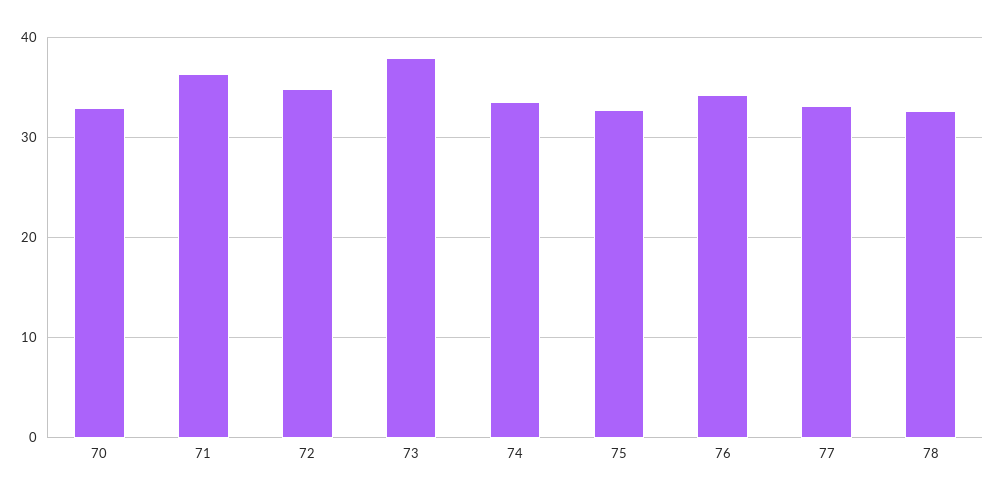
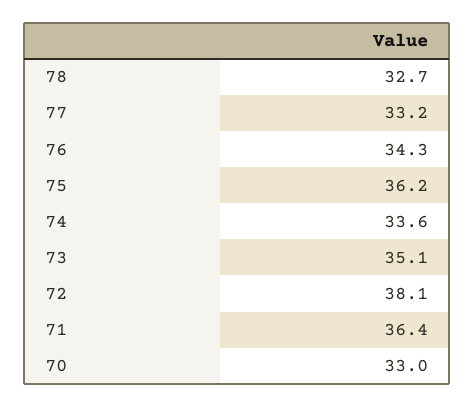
  {
    "70": 33,
    "71": 36.4,
-   "72": 35,
+   "72": 38.1,
-   "73": 38,
+   "73": 35.1,
    "74": 33.6,
-   "75": 33,
+   "75": 36.2,
    "76": 34.3,
    "77": 33.2,
    "78": 32.7
  }

